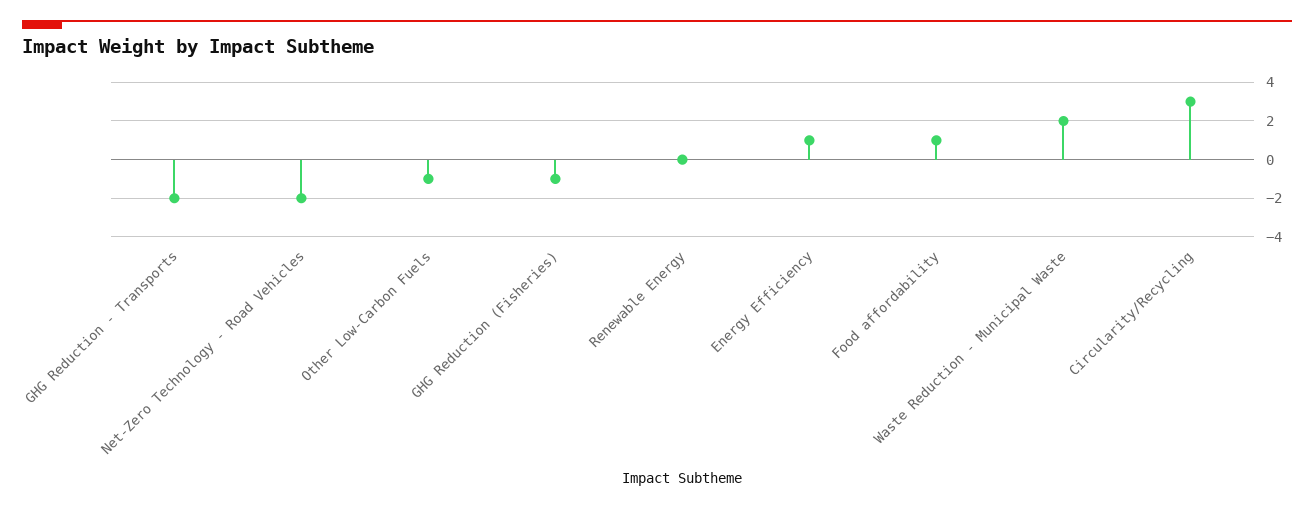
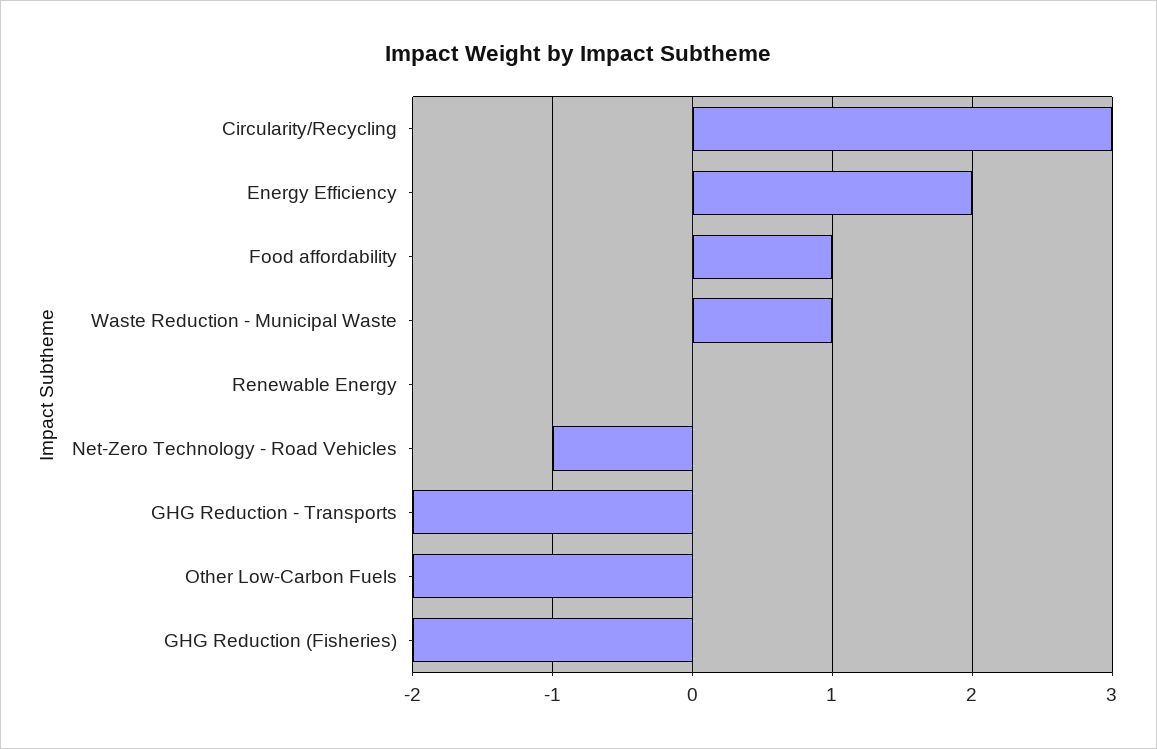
  {
    "GHG Reduction - Transports": -2,
-   "Net-Zero Technology - Road Vehicles": -2,
+   "Net-Zero Technology - Road Vehicles": -1,
-   "Other Low-Carbon Fuels": -1,
+   "Other Low-Carbon Fuels": -2,
-   "GHG Reduction (Fisheries)": -1,
+   "GHG Reduction (Fisheries)": -2,
    "Renewable Energy": 0,
-   "Energy Efficiency": 1,
+   "Energy Efficiency": 2,
    "Food affordability": 1,
-   "Waste Reduction - Municipal Waste": 2,
+   "Waste Reduction - Municipal Waste": 1,
    "Circularity/Recycling": 3
  }

